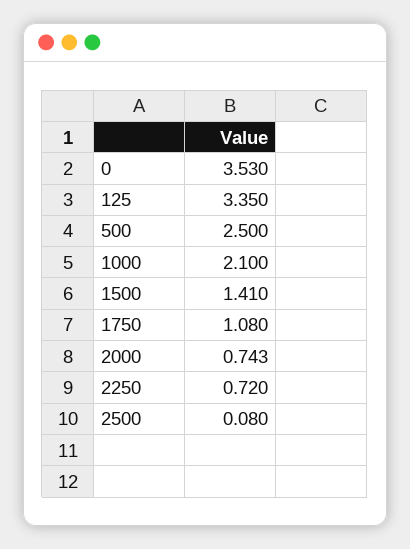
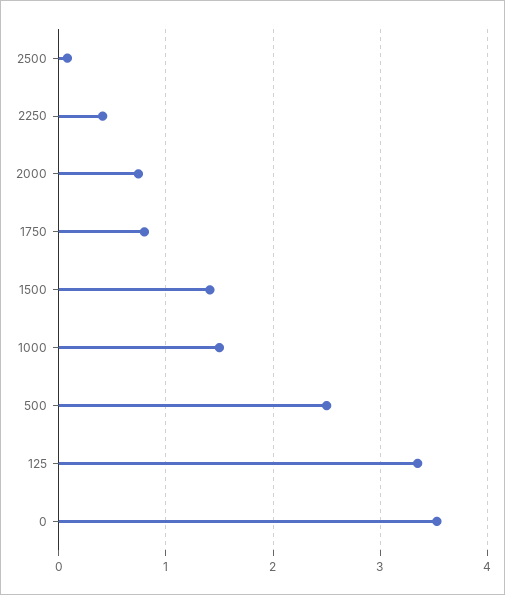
  {
    "0": 3.53,
    "125": 3.35,
    "500": 2.5,
-   "1000": 2.1,
+   "1000": 1.5,
    "1500": 1.41,
-   "1750": 1.08,
+   "1750": 0.8,
    "2000": 0.743,
-   "2250": 0.72,
+   "2250": 0.4,
    "2500": 0.08
  }

